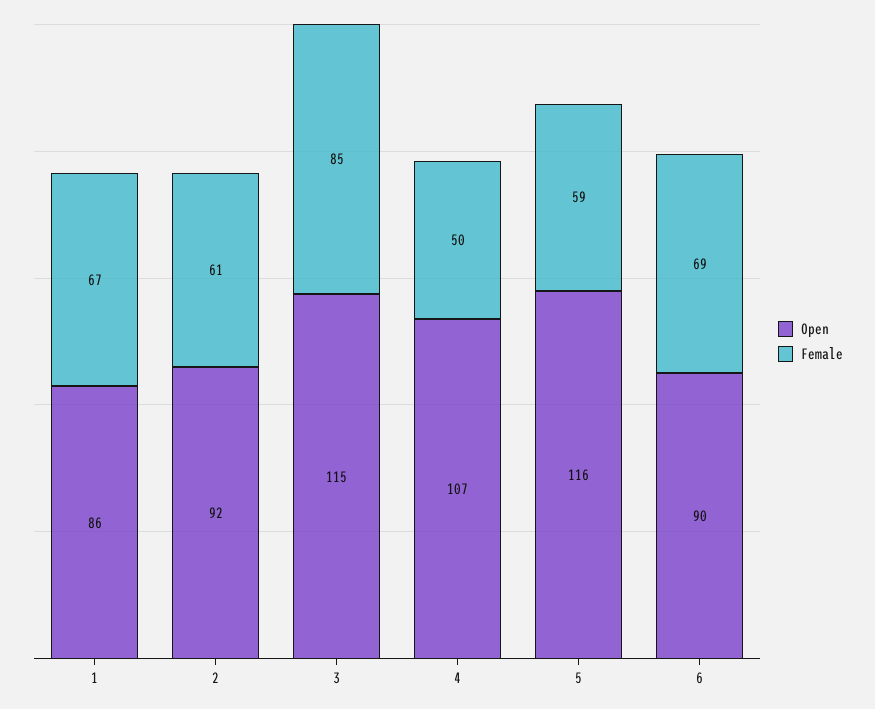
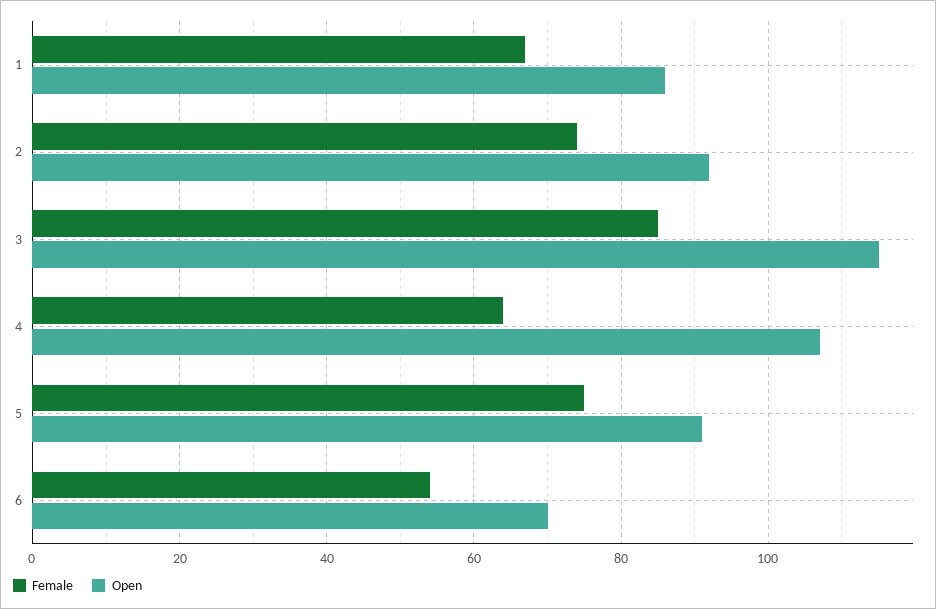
  {
    "Open": {
      "1": 86,
      "2": 92,
      "3": 115,
      "4": 107,
-     "5": 116,
+     "5": 90,
-     "6": 90
+     "6": 70
    },
    "Female": {
      "1": 67,
-     "2": 61,
+     "2": 75,
      "3": 85,
-     "4": 50,
+     "4": 65,
-     "5": 59,
+     "5": 75,
-     "6": 69
+     "6": 55
    }
  }

